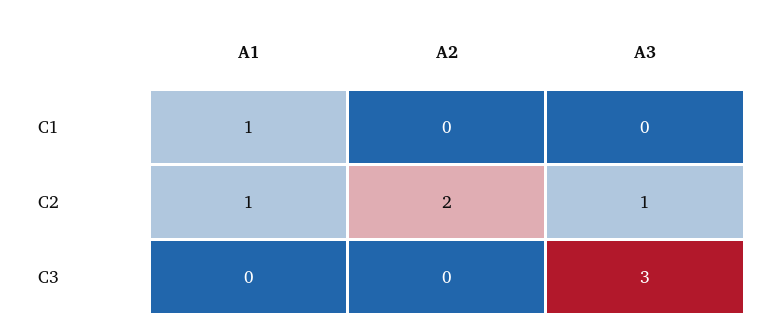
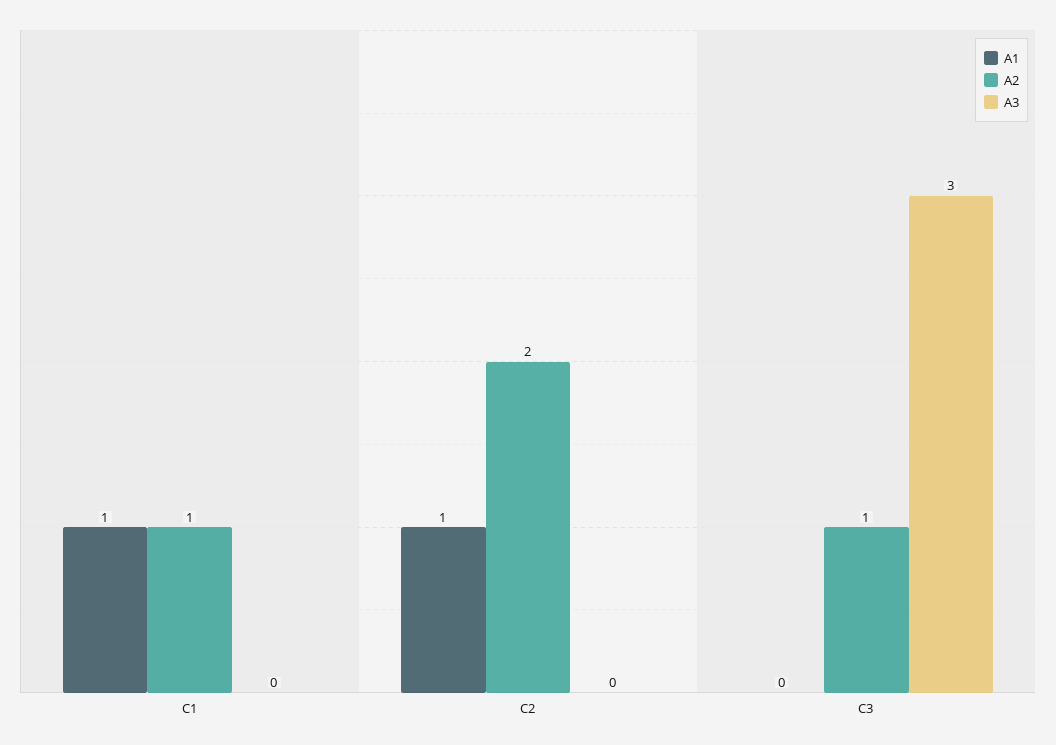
  {
    "A1": {
      "C1": 1,
      "C2": 1,
      "C3": 0
    },
    "A2": {
-     "C1": 0,
+     "C1": 1,
      "C2": 2,
-     "C3": 0
+     "C3": 1
    },
    "A3": {
      "C1": 0,
-     "C2": 1,
+     "C2": 0,
      "C3": 3
    }
  }

